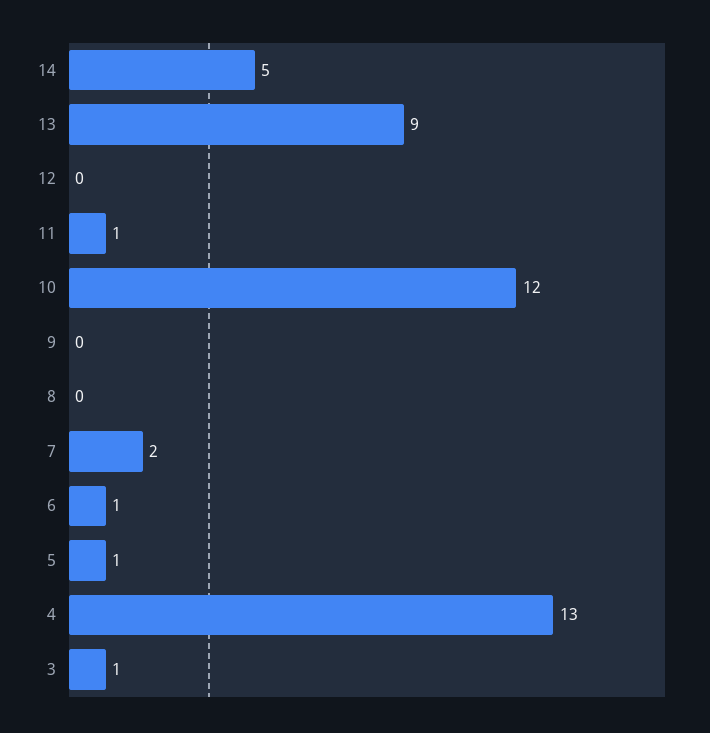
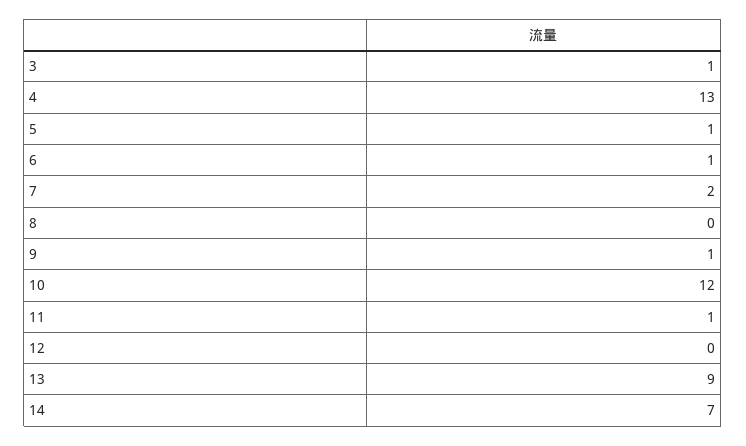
  {
-   "14": 5,
+   "14": 7,
    "13": 9,
    "12": 0,
    "11": 1,
    "10": 12,
-   "9": 0,
+   "9": 1,
    "8": 0,
    "7": 2,
    "6": 1,
    "5": 1,
    "4": 13,
    "3": 1
  }

